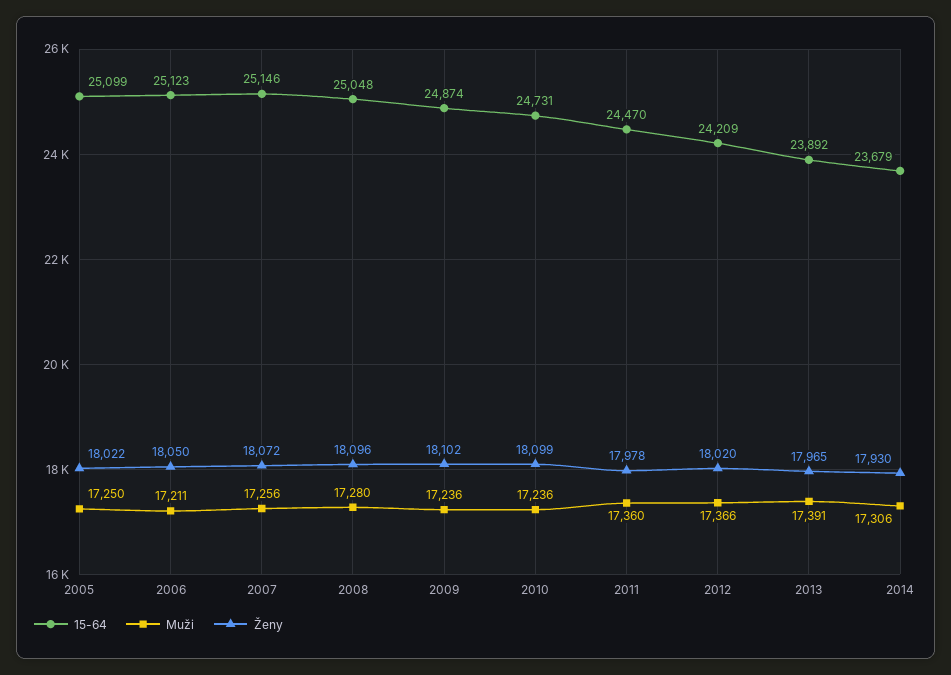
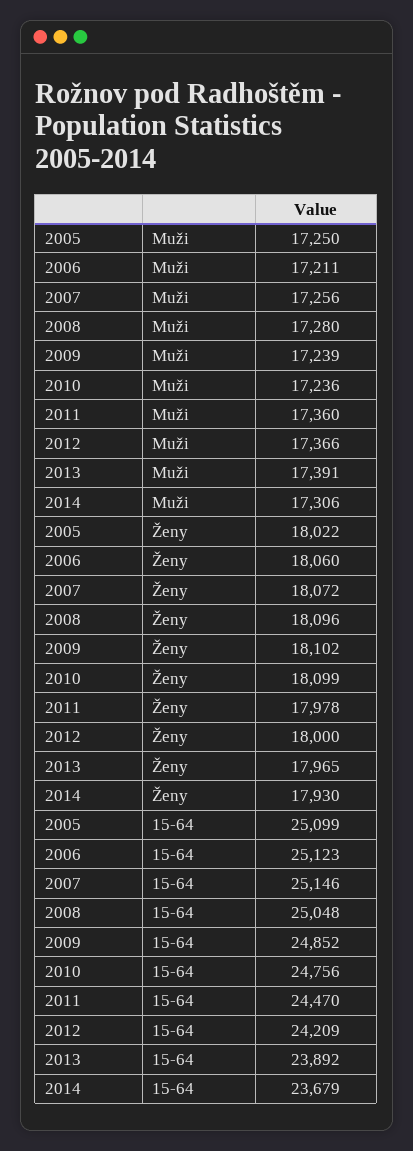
  {
    "15-64": {
      "2005": 25099,
      "2006": 25123,
      "2007": 25146,
      "2008": 25048,
-     "2009": 24874,
+     "2009": 24852,
-     "2010": 24731,
+     "2010": 24756,
      "2011": 24470,
      "2012": 24209,
      "2013": 23892,
      "2014": 23679
    },
    "Muži": {
      "2005": 17250,
      "2006": 17211,
      "2007": 17256,
      "2008": 17280,
-     "2009": 17236,
+     "2009": 17239,
      "2010": 17236,
      "2011": 17360,
      "2012": 17366,
      "2013": 17391,
      "2014": 17306
    },
    "Ženy": {
      "2005": 18022,
-     "2006": 18050,
+     "2006": 18060,
      "2007": 18072,
      "2008": 18096,
      "2009": 18102,
      "2010": 18099,
      "2011": 17978,
-     "2012": 18020,
+     "2012": 18000,
      "2013": 17965,
      "2014": 17930
    }
  }

